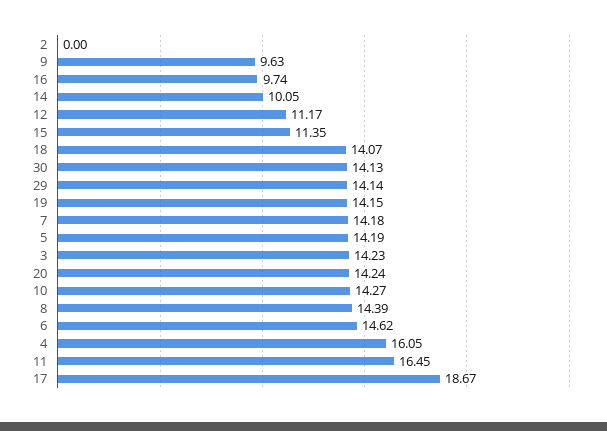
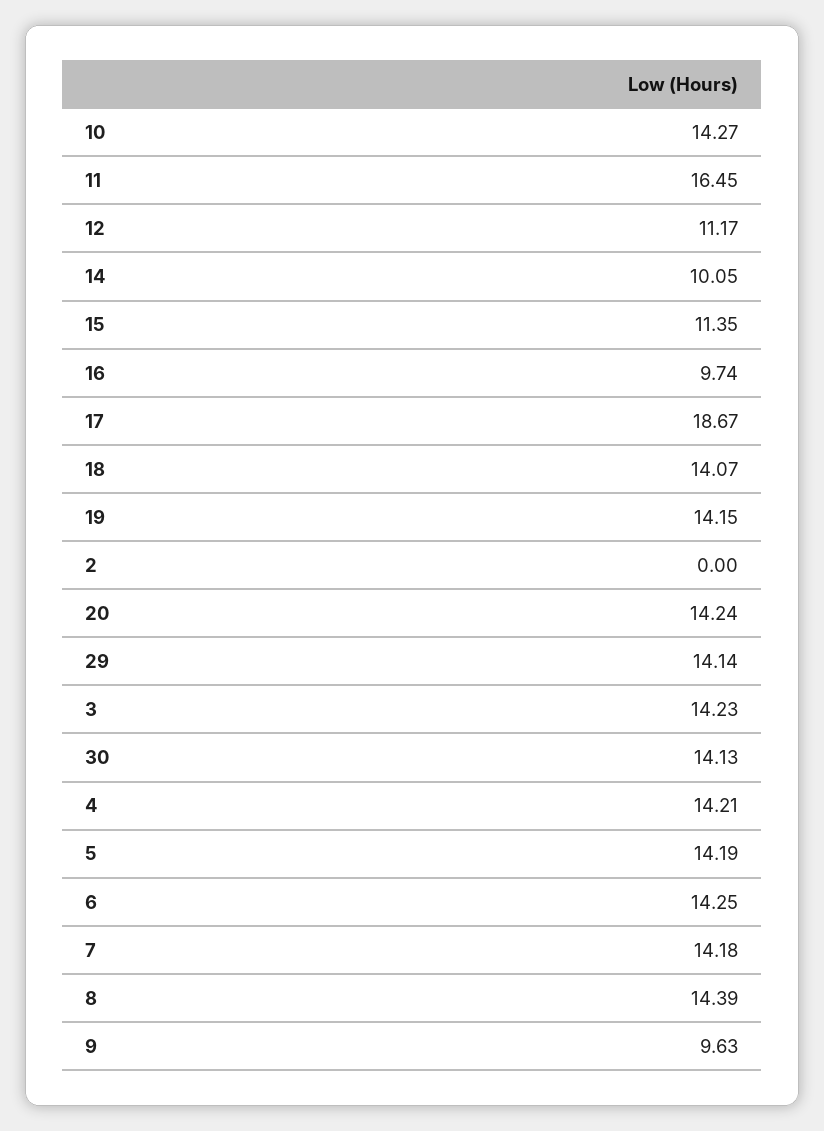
  {
    "2": 0,
    "9": 9.63,
    "16": 9.74,
    "14": 10.05,
    "12": 11.17,
    "15": 11.35,
    "18": 14.07,
    "30": 14.13,
    "29": 14.14,
    "19": 14.15,
    "7": 14.18,
    "5": 14.19,
    "3": 14.23,
    "20": 14.24,
    "10": 14.27,
    "8": 14.39,
-   "6": 14.62,
+   "6": 14.25,
-   "4": 16.05,
+   "4": 14.21,
    "11": 16.45,
    "17": 18.67
  }

